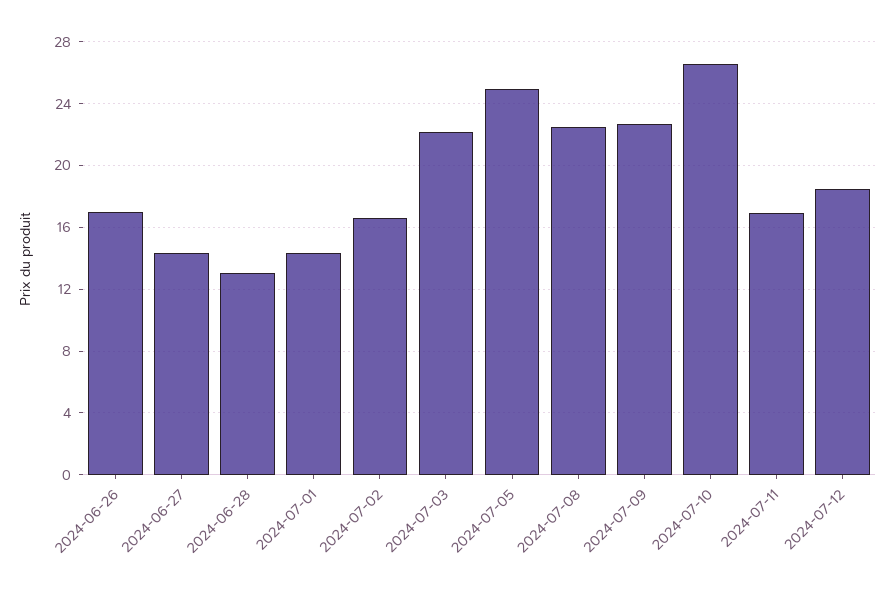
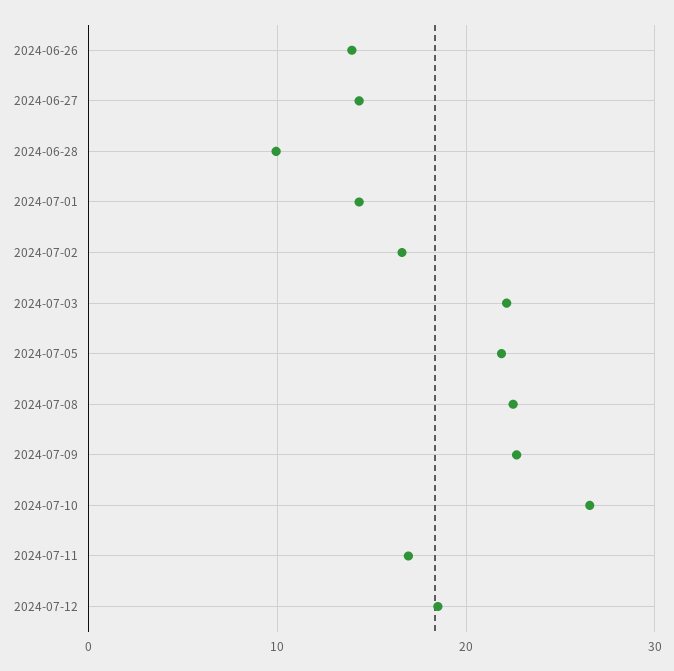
  {
-   "2024-06-26": 17,
+   "2024-06-26": 14,
    "2024-06-27": 14.5,
-   "2024-06-28": 13,
+   "2024-06-28": 10,
    "2024-07-01": 14.5,
    "2024-07-02": 16.5,
    "2024-07-03": 22,
-   "2024-07-05": 25,
+   "2024-07-05": 22,
    "2024-07-08": 22.5,
    "2024-07-09": 22.5,
    "2024-07-10": 26.5,
    "2024-07-11": 17,
    "2024-07-12": 18.5
  }

